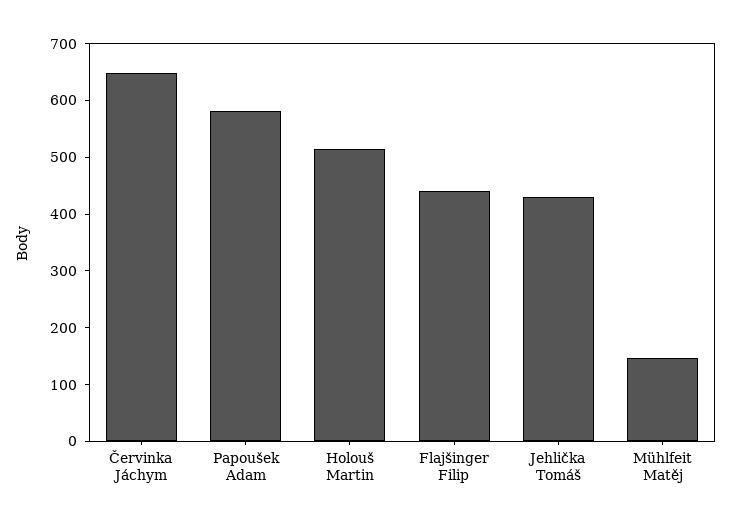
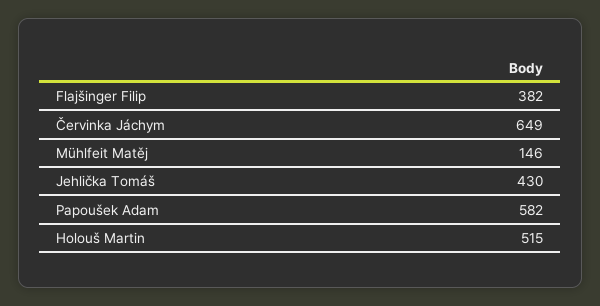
  {
    "Červinka Jáchym": 649,
    "Papoušek Adam": 582,
    "Holouš Martin": 515,
-   "Flajšinger Filip": 440,
+   "Flajšinger Filip": 382,
    "Jehlička Tomáš": 430,
    "Mühlfeit Matěj": 146
  }

